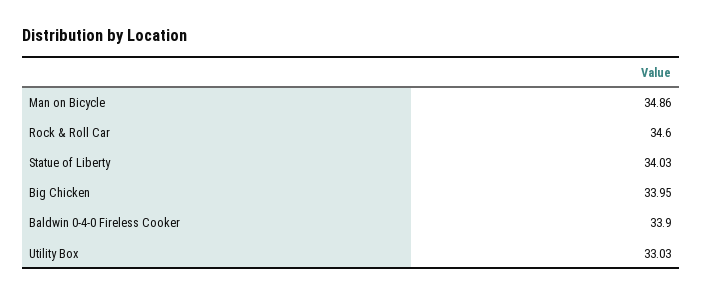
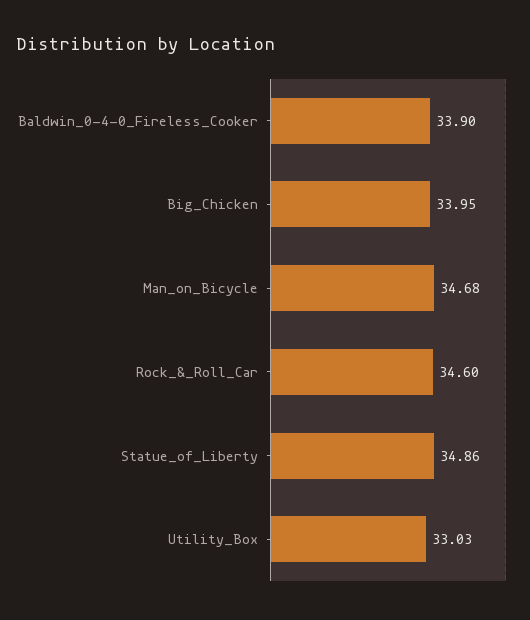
  {
-   "Man on Bicycle": 34.86,
+   "Man on Bicycle": 34.68,
    "Rock & Roll Car": 34.6,
-   "Statue of Liberty": 34.03,
+   "Statue of Liberty": 34.86,
    "Big Chicken": 33.95,
    "Baldwin 0-4-0 Fireless Cooker": 33.9,
    "Utility Box": 33.03
  }

